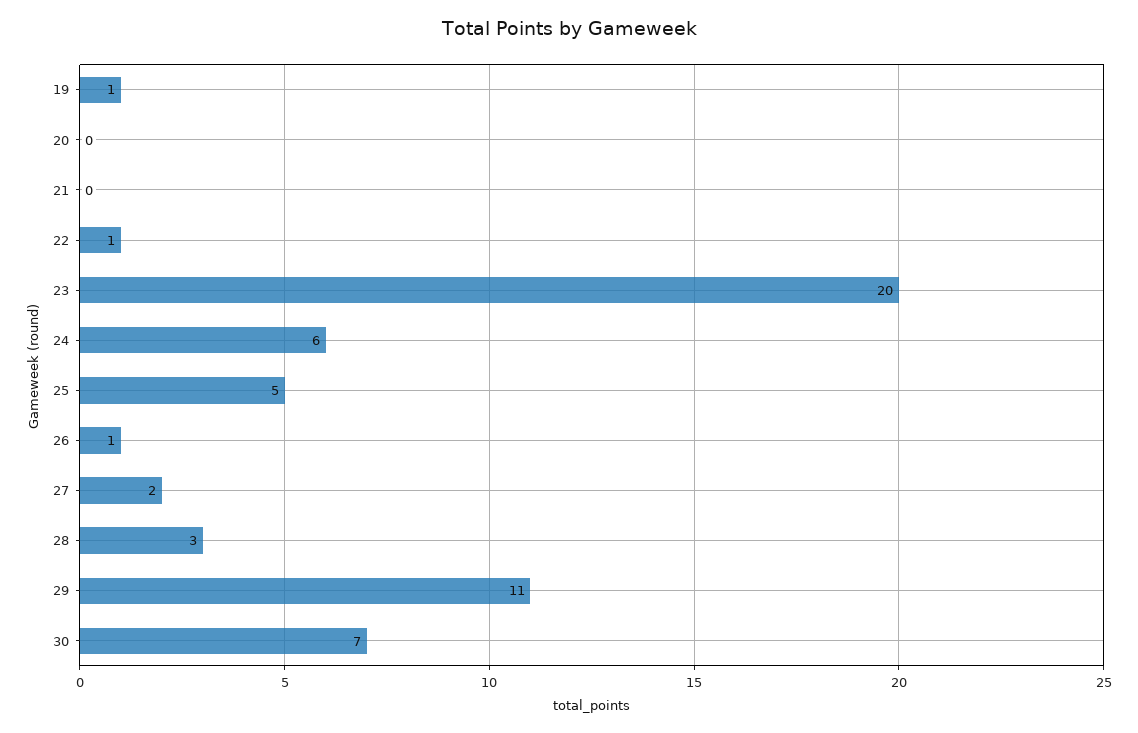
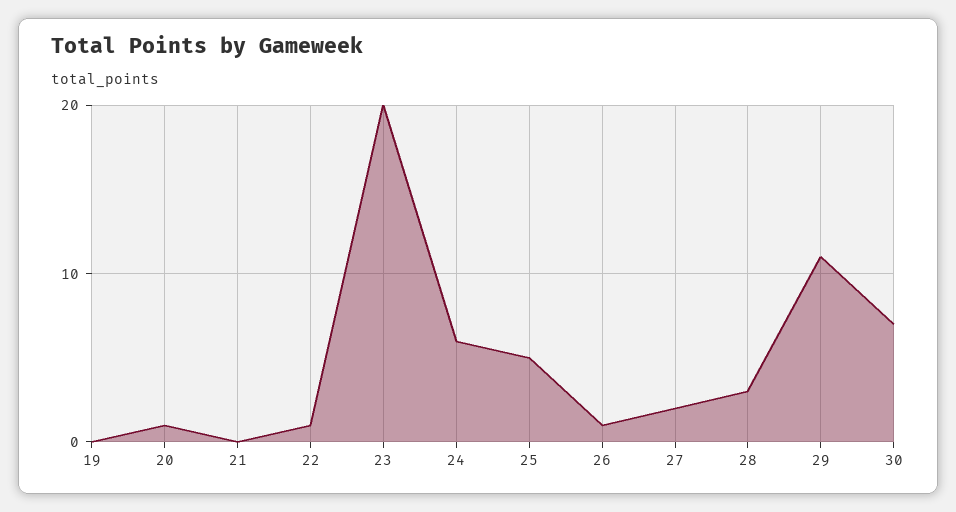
  {
-   "19": 1,
+   "19": 0,
-   "20": 0,
+   "20": 1,
    "21": 0,
    "22": 1,
    "23": 20,
    "24": 6,
    "25": 5,
    "26": 1,
    "27": 2,
    "28": 3,
    "29": 11,
    "30": 7
  }

